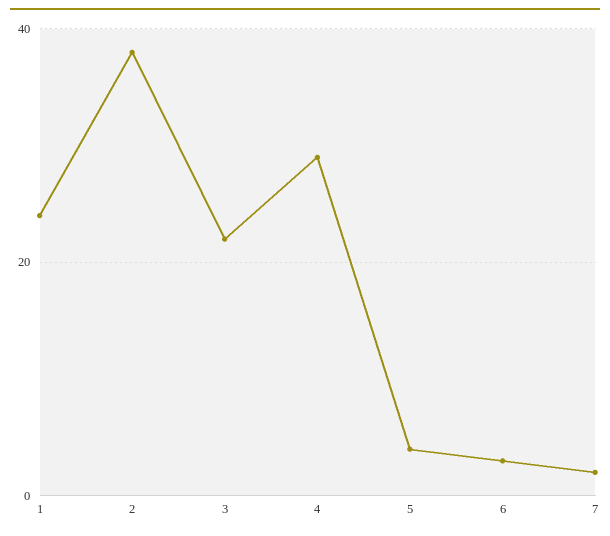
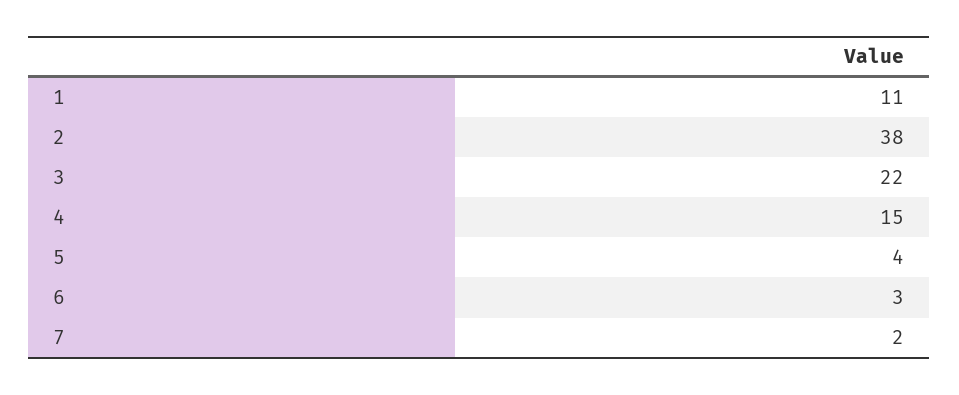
  {
-   "1": 25,
+   "1": 11,
    "2": 38,
    "3": 22,
-   "4": 30,
+   "4": 15,
    "5": 4,
    "6": 3,
    "7": 2
  }

